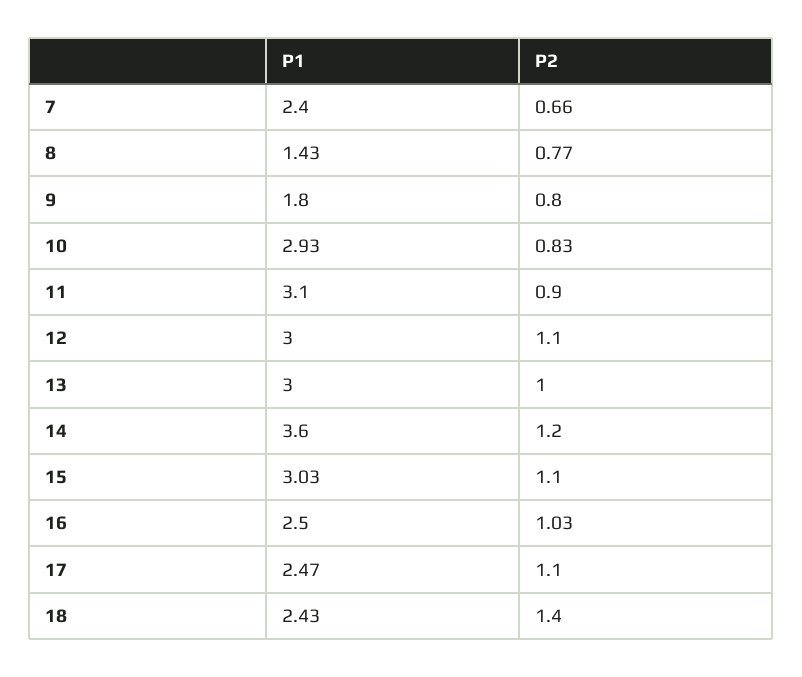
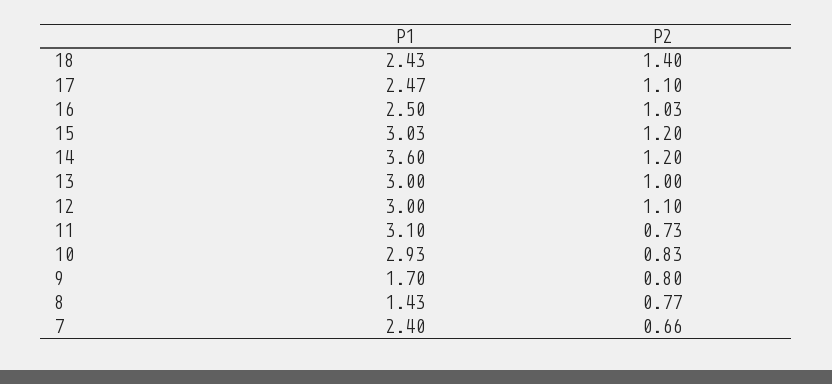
  {
    "P1": {
      "7": 2.4,
      "8": 1.43,
-     "9": 1.8,
+     "9": 1.7,
      "10": 2.93,
      "11": 3.1,
      "12": 3,
      "13": 3,
      "14": 3.6,
      "15": 3.03,
      "16": 2.5,
      "17": 2.47,
      "18": 2.43
    },
    "P2": {
      "7": 0.66,
      "8": 0.77,
      "9": 0.8,
      "10": 0.83,
-     "11": 0.9,
+     "11": 0.73,
      "12": 1.1,
      "13": 1,
      "14": 1.2,
-     "15": 1.1,
+     "15": 1.2,
      "16": 1.03,
      "17": 1.1,
      "18": 1.4
    }
  }

